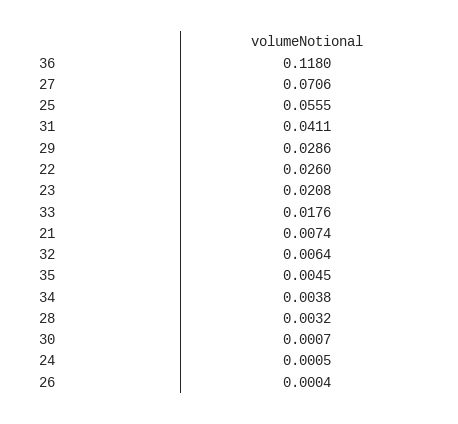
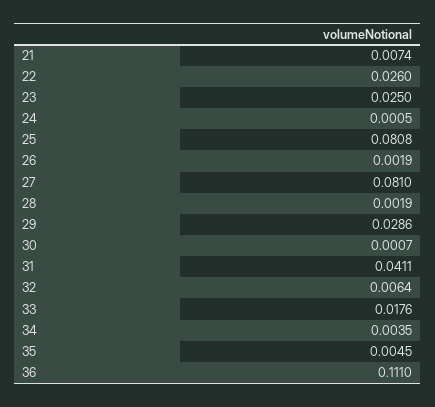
  {
-   "36": 0.118,
+   "36": 0.111,
-   "27": 0.0706,
+   "27": 0.081,
-   "25": 0.0555,
+   "25": 0.0808,
    "31": 0.0411,
    "29": 0.0286,
    "22": 0.026,
-   "23": 0.0208,
+   "23": 0.025,
    "33": 0.0176,
    "21": 0.0074,
    "32": 0.0064,
    "35": 0.0045,
-   "34": 0.0038,
+   "34": 0.0035,
-   "28": 0.0032,
+   "28": 0.0019,
    "30": 0.0007,
    "24": 0.0005,
-   "26": 0.0004
+   "26": 0.0019
  }

